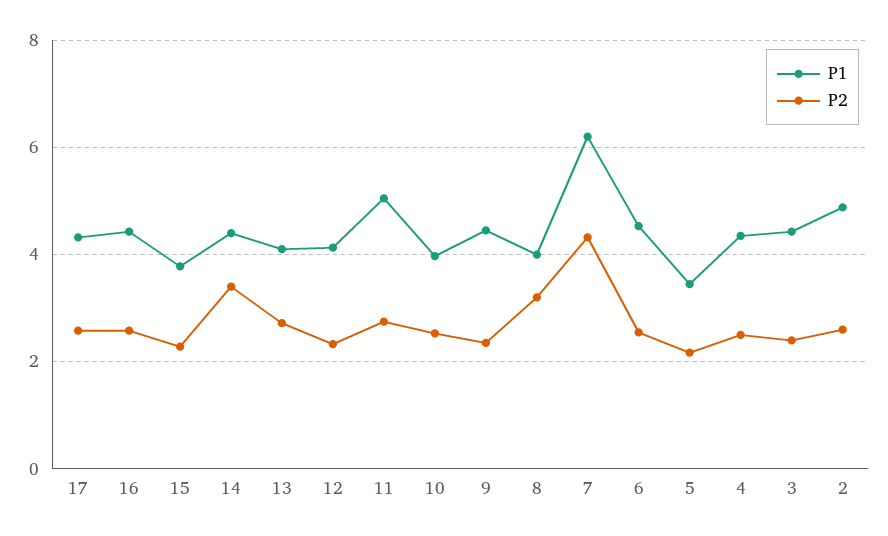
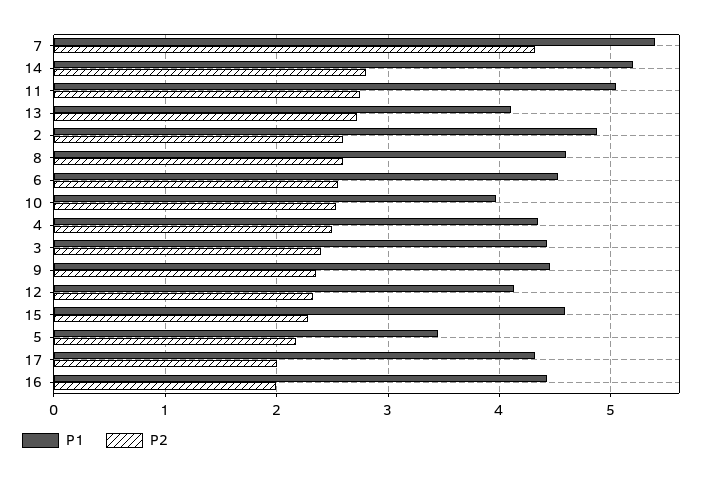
  {
    "P1": {
      "17": 4.3,
      "16": 4.4,
-     "15": 3.8,
+     "15": 4.6,
-     "14": 4.4,
+     "14": 5.2,
      "13": 4.1,
      "12": 4.1,
      "11": 5.1,
      "10": 4,
      "9": 4.5,
-     "8": 4,
+     "8": 4.6,
-     "7": 6.2,
+     "7": 5.4,
      "6": 4.5,
      "5": 3.5,
      "4": 4.4,
      "3": 4.4,
      "2": 4.9
    },
    "P2": {
-     "17": 2.6,
+     "17": 2,
-     "16": 2.6,
+     "16": 2,
      "15": 2.3,
-     "14": 3.4,
+     "14": 2.8,
      "13": 2.7,
      "12": 2.3,
      "11": 2.8,
      "10": 2.5,
      "9": 2.4,
-     "8": 3.2,
+     "8": 2.6,
      "7": 4.3,
      "6": 2.6,
      "5": 2.2,
      "4": 2.5,
      "3": 2.4,
      "2": 2.6
    }
  }

